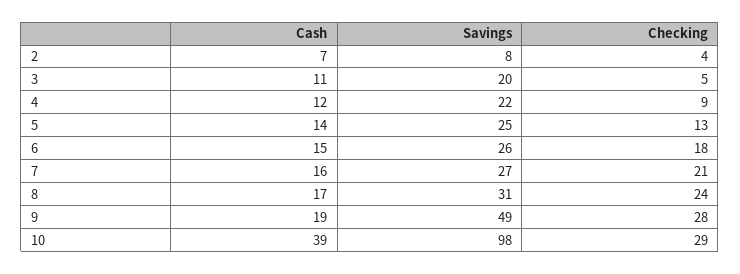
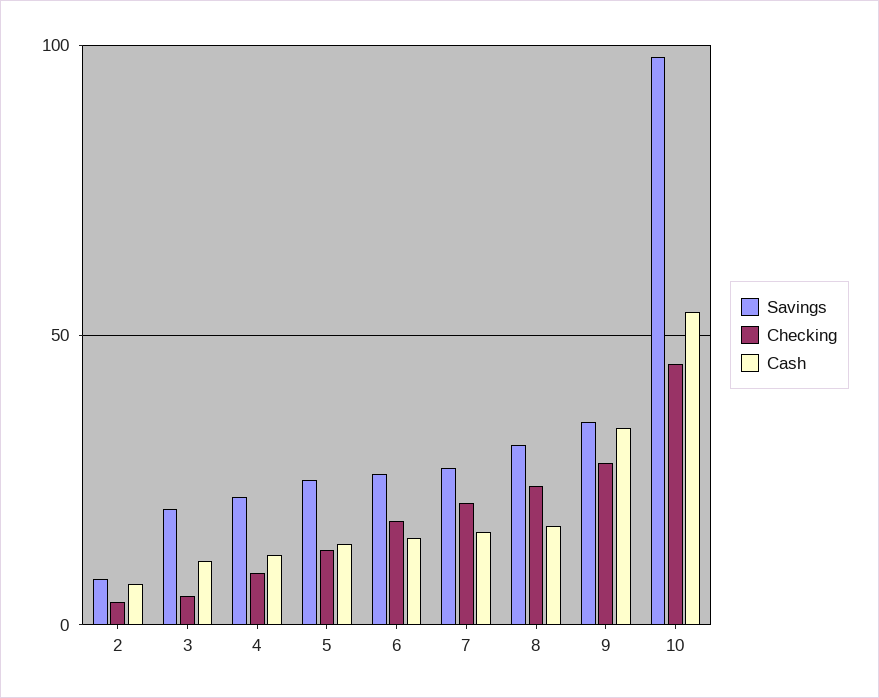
  {
    "Cash": {
      "2": 7,
      "3": 11,
      "4": 12,
      "5": 14,
      "6": 15,
      "7": 16,
      "8": 17,
-     "9": 19,
+     "9": 35,
-     "10": 39
+     "10": 55
    },
    "Savings": {
      "2": 8,
      "3": 20,
      "4": 22,
      "5": 25,
      "6": 26,
      "7": 27,
      "8": 31,
-     "9": 49,
+     "9": 35,
      "10": 98
    },
    "Checking": {
      "2": 4,
      "3": 5,
      "4": 9,
      "5": 13,
      "6": 18,
      "7": 21,
      "8": 24,
      "9": 28,
-     "10": 29
+     "10": 45
    }
  }

